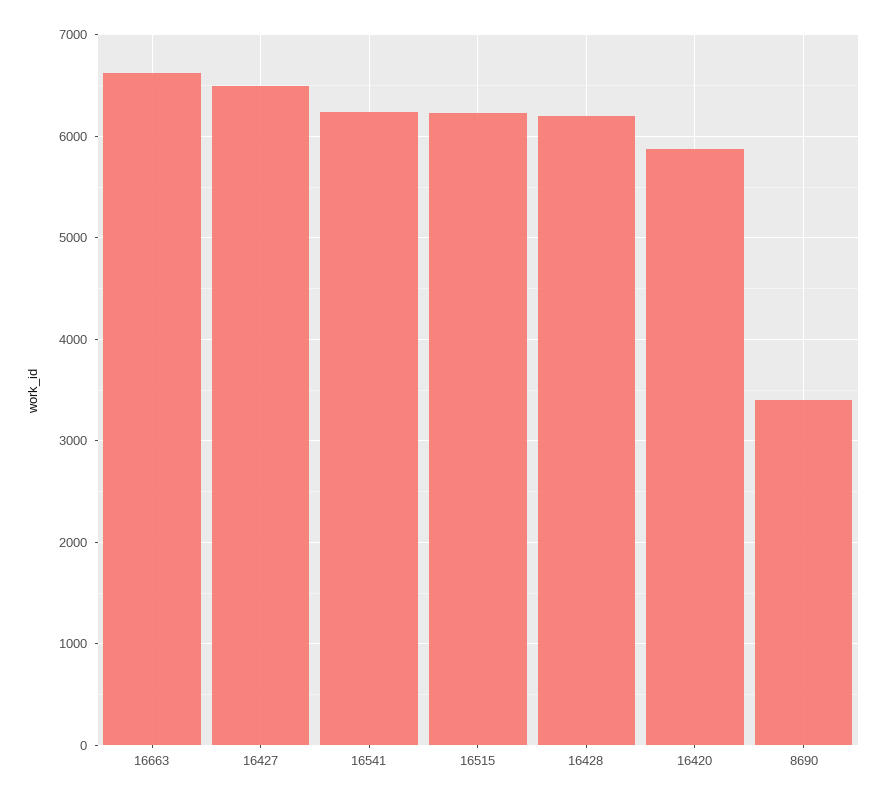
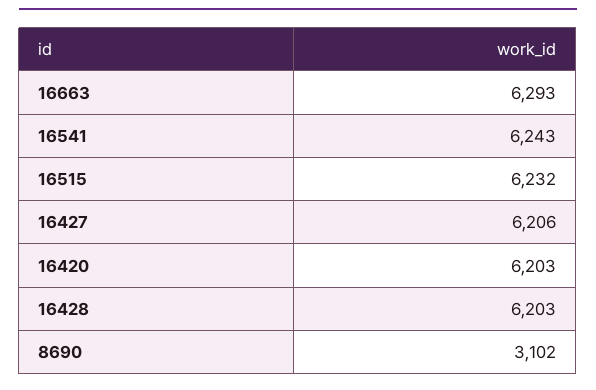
  {
-   "16663": 6600,
+   "16663": 6293,
-   "16427": 6500,
+   "16427": 6206,
    "16541": 6243,
    "16515": 6232,
    "16428": 6203,
-   "16420": 5900,
+   "16420": 6203,
-   "8690": 3400
+   "8690": 3102
  }

